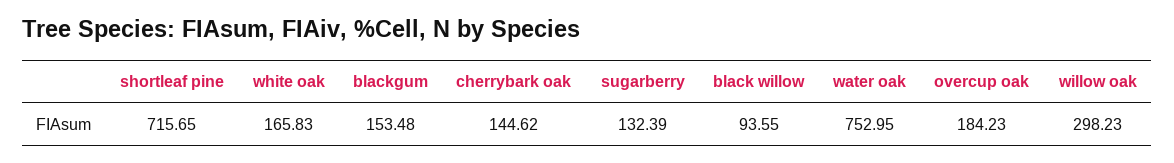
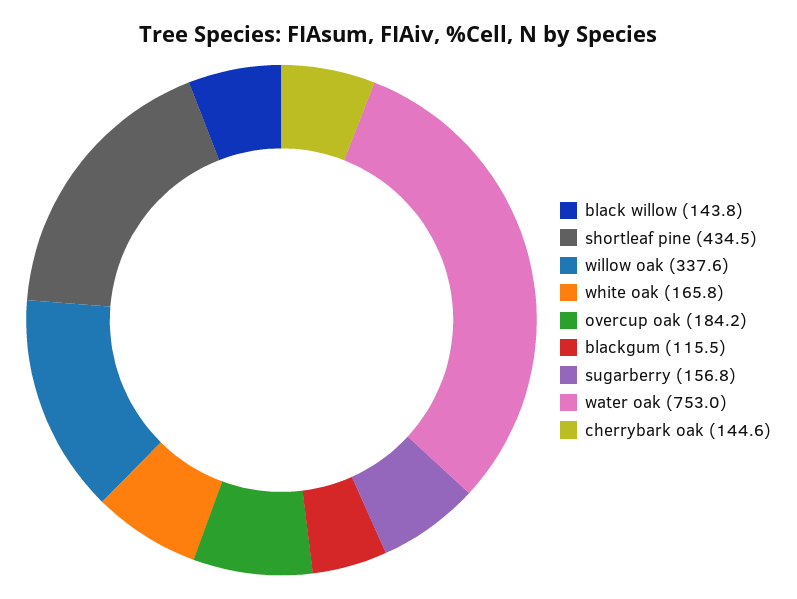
  {
-   "shortleaf pine": 715.65,
+   "shortleaf pine": 434.5,
    "white oak": 165.83,
-   "blackgum": 153.48,
+   "blackgum": 115.5,
    "cherrybark oak": 144.62,
-   "sugarberry": 132.39,
+   "sugarberry": 156.8,
-   "black willow": 93.55,
+   "black willow": 143.8,
    "water oak": 752.95,
    "overcup oak": 184.23,
-   "willow oak": 298.23
+   "willow oak": 337.6
  }

